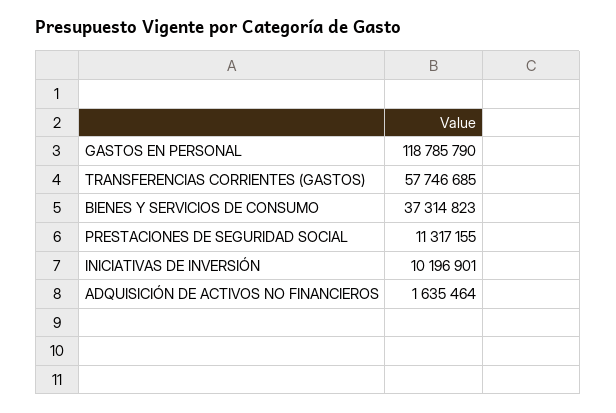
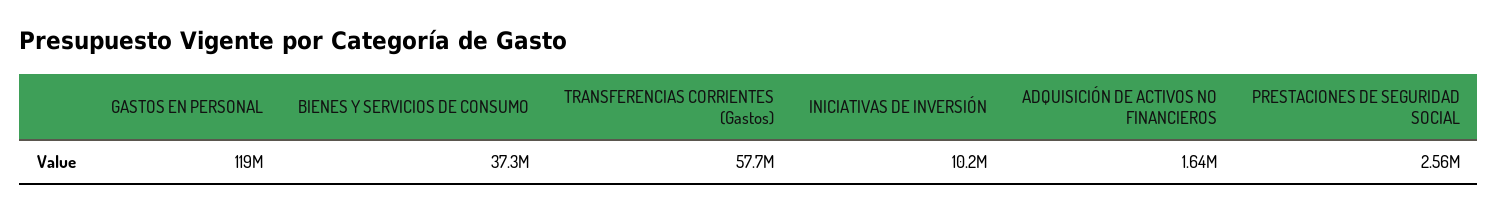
  {
    "GASTOS EN PERSONAL": 118785790,
    "TRANSFERENCIAS CORRIENTES (GASTOS)": 57746685,
    "BIENES Y SERVICIOS DE CONSUMO": 37314823,
-   "PRESTACIONES DE SEGURIDAD SOCIAL": 11317155,
+   "PRESTACIONES DE SEGURIDAD SOCIAL": 2560000,
    "INICIATIVAS DE INVERSIÓN": 10196901,
    "ADQUISICIÓN DE ACTIVOS NO FINANCIEROS": 1635464
  }

